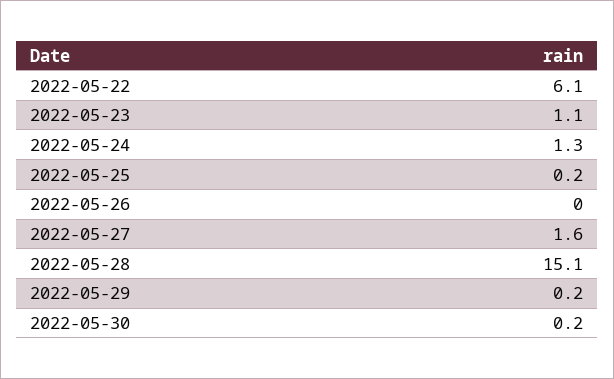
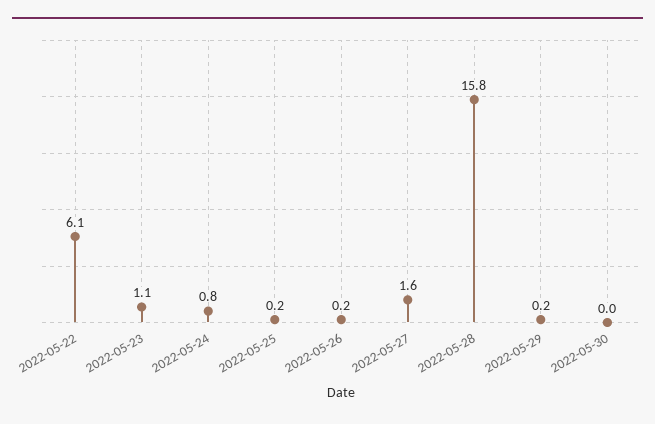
  {
    "2022-05-22": 6.1,
    "2022-05-23": 1.1,
-   "2022-05-24": 1.3,
+   "2022-05-24": 0.8,
    "2022-05-25": 0.2,
-   "2022-05-26": 0,
+   "2022-05-26": 0.2,
    "2022-05-27": 1.6,
-   "2022-05-28": 15.1,
+   "2022-05-28": 15.8,
    "2022-05-29": 0.2,
-   "2022-05-30": 0.2
+   "2022-05-30": 0
  }

